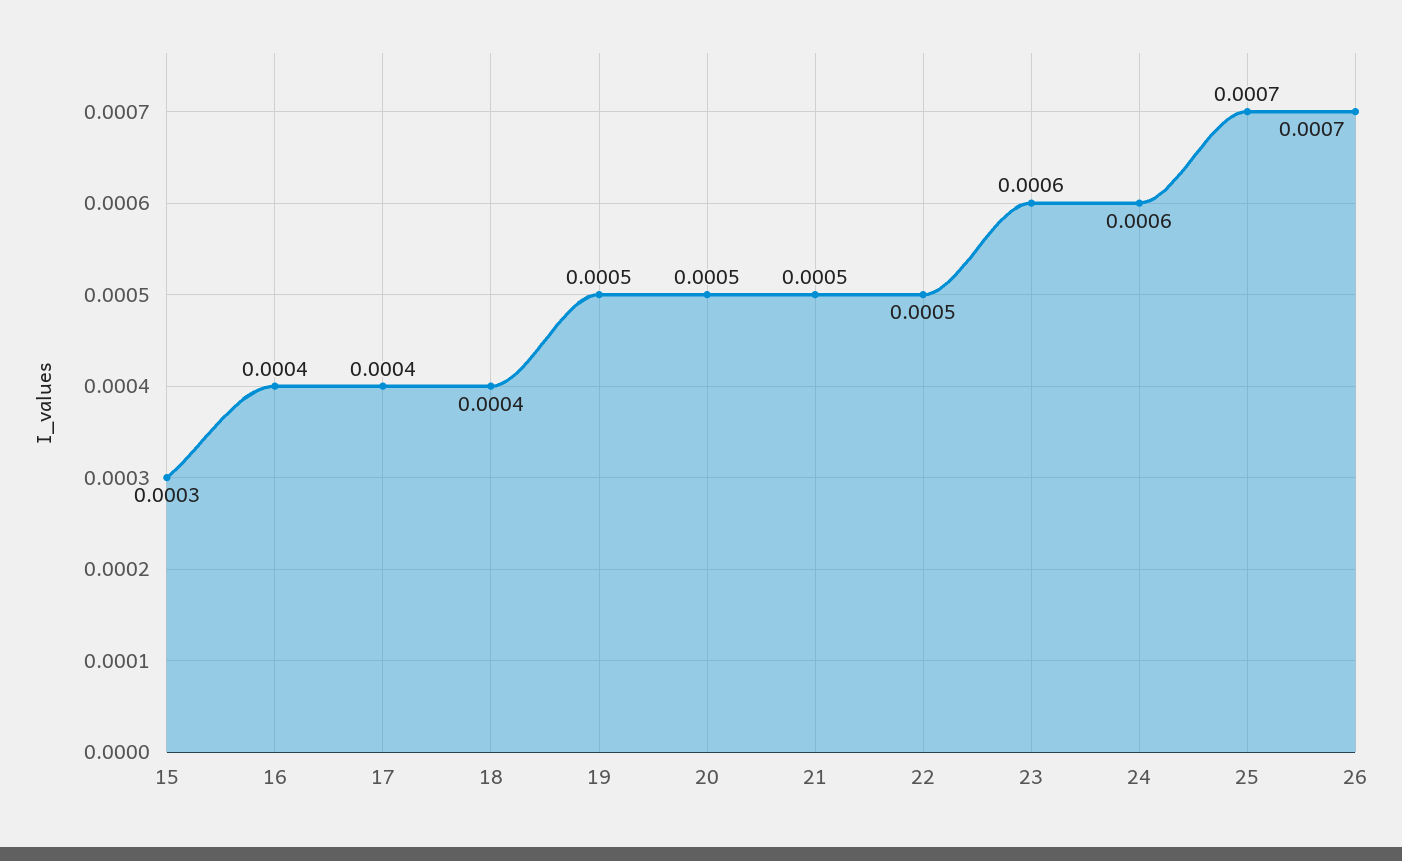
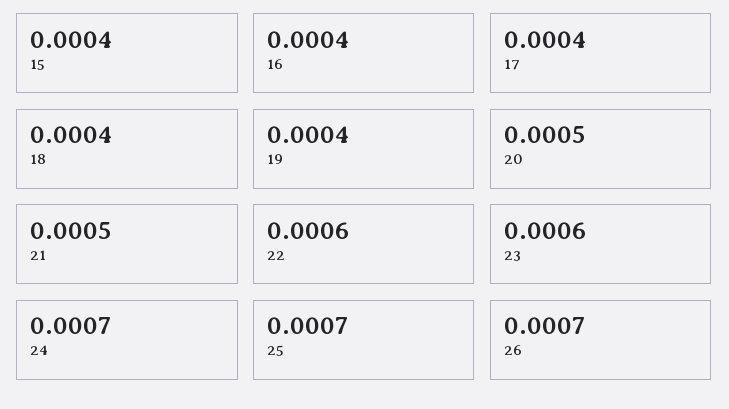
  {
-   "15": 0.0003,
+   "15": 0.0004,
    "16": 0.0004,
    "17": 0.0004,
    "18": 0.0004,
-   "19": 0.0005,
+   "19": 0.0004,
    "20": 0.0005,
    "21": 0.0005,
-   "22": 0.0005,
+   "22": 0.0006,
    "23": 0.0006,
-   "24": 0.0006,
+   "24": 0.0007,
    "25": 0.0007,
    "26": 0.0007
  }

